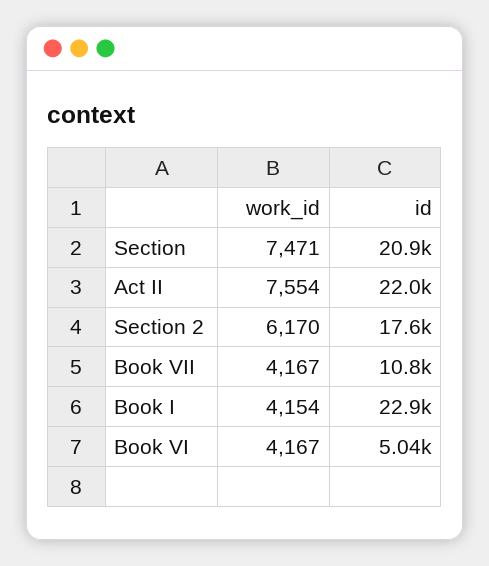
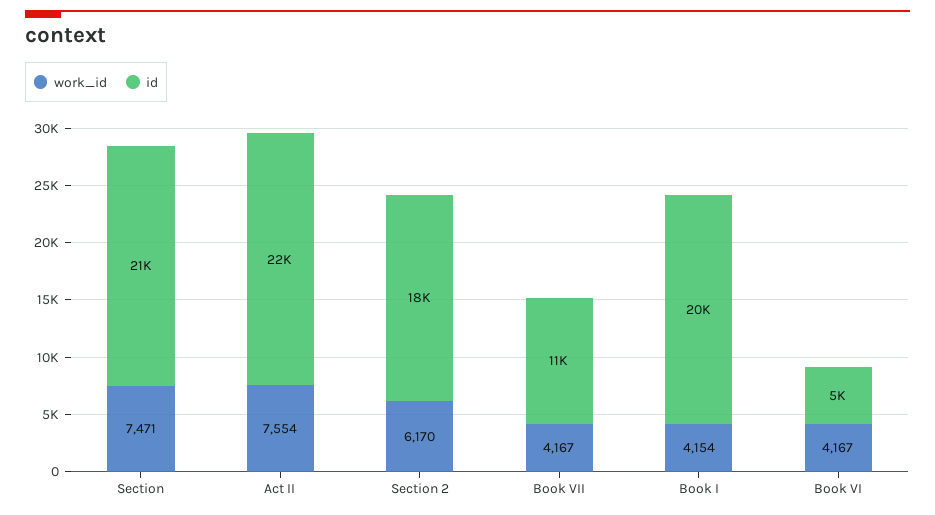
  {
    "work_id": {
      "Section": 7471,
      "Act II": 7554,
      "Section 2": 6170,
      "Book VII": 4167,
      "Book I": 4154,
      "Book VI": 4167
    },
    "id": {
      "Section": 20900,
      "Act II": 22000,
      "Section 2": 17600,
      "Book VII": 10800,
-     "Book I": 22900,
+     "Book I": 20000,
      "Book VI": 5040
    }
  }

